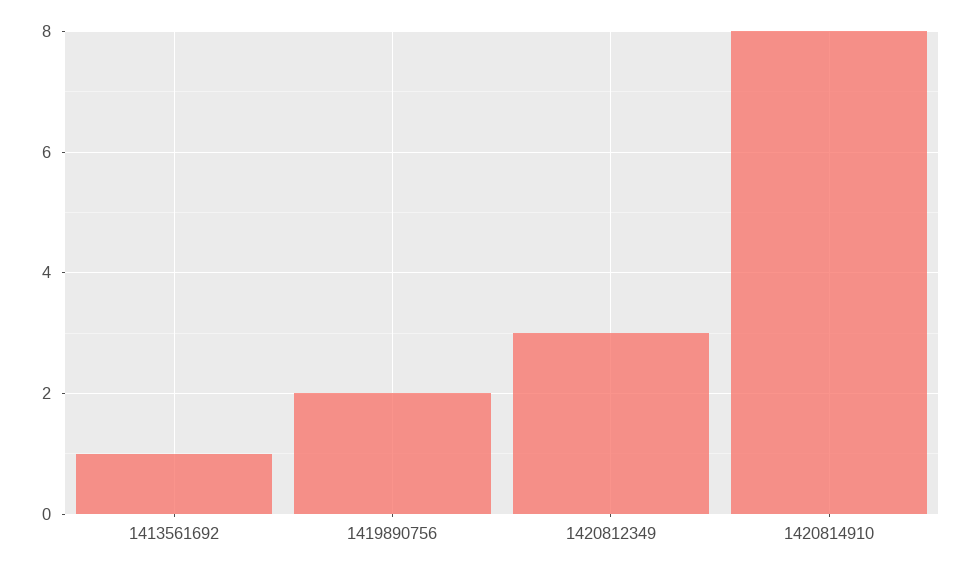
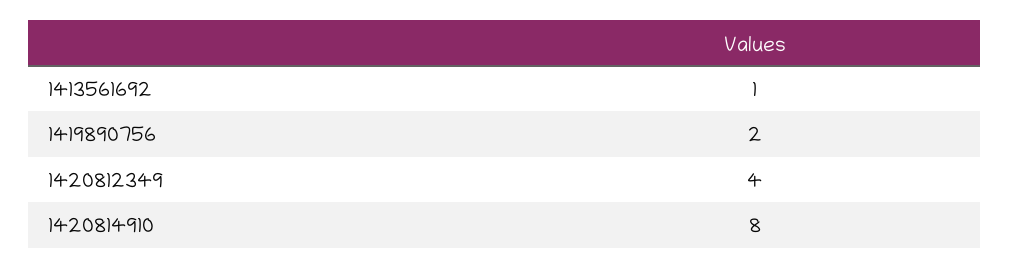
  {
    "1413561692": 1,
    "1419890756": 2,
-   "1420812349": 3,
+   "1420812349": 4,
    "1420814910": 8
  }

